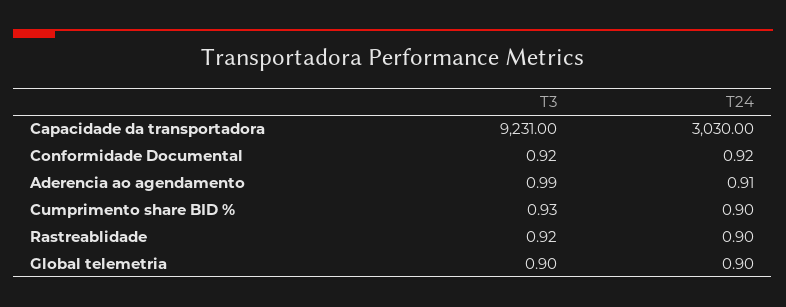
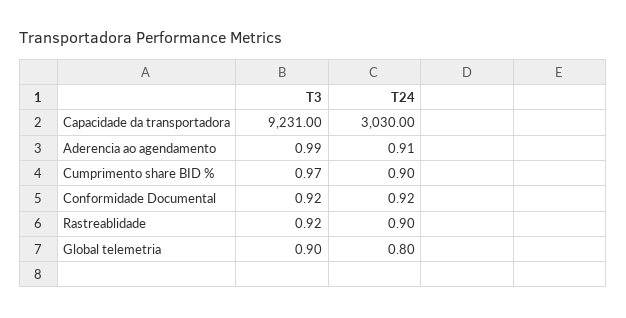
  {
    "T3": {
      "Capacidade da transportadora": 9231,
      "Conformidade Documental": 0.92,
      "Aderencia ao agendamento": 0.99,
-     "Cumprimento share BID %": 0.93,
+     "Cumprimento share BID %": 0.97,
      "Rastreablidade": 0.92,
      "Global telemetria": 0.9
    },
    "T24": {
      "Capacidade da transportadora": 3030,
      "Conformidade Documental": 0.92,
      "Aderencia ao agendamento": 0.91,
      "Cumprimento share BID %": 0.9,
      "Rastreablidade": 0.9,
-     "Global telemetria": 0.9
+     "Global telemetria": 0.8
    }
  }

